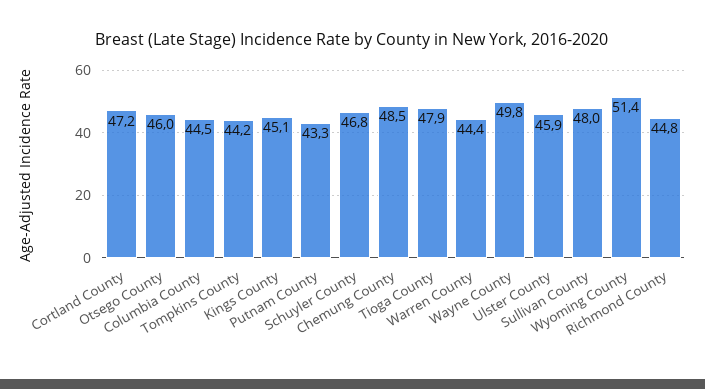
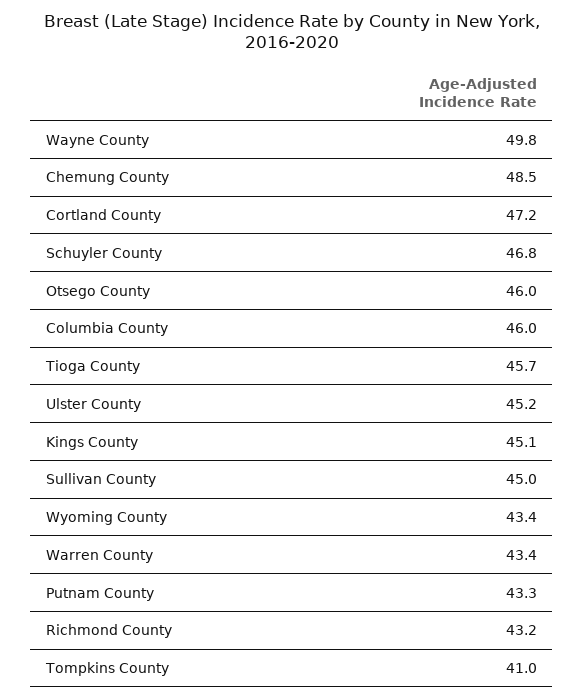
  {
    "Cortland County": 47.2,
    "Otsego County": 46,
-   "Columbia County": 44.5,
+   "Columbia County": 46,
-   "Tompkins County": 44.2,
+   "Tompkins County": 41,
    "Kings County": 45.1,
    "Putnam County": 43.3,
    "Schuyler County": 46.8,
    "Chemung County": 48.5,
-   "Tioga County": 47.9,
+   "Tioga County": 45.7,
-   "Warren County": 44.4,
+   "Warren County": 43.4,
    "Wayne County": 49.8,
-   "Ulster County": 45.9,
+   "Ulster County": 45.2,
-   "Sullivan County": 48,
+   "Sullivan County": 45,
-   "Wyoming County": 51.4,
+   "Wyoming County": 43.4,
-   "Richmond County": 44.8
+   "Richmond County": 43.2
  }

